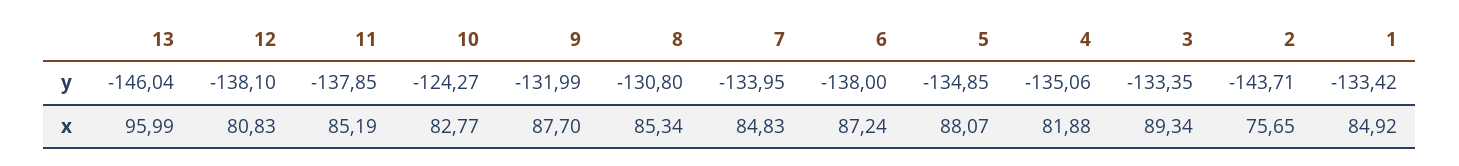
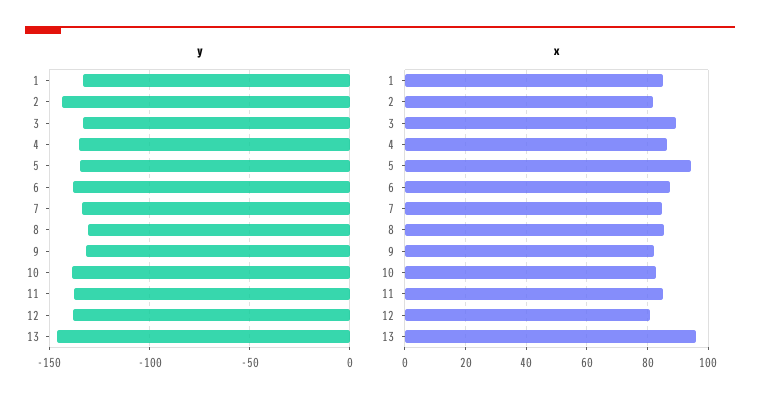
  {
    "y": {
      "13": -146.04,
      "12": -138.1,
      "11": -137.85,
-     "10": -124.27,
+     "10": -140,
      "9": -131.99,
      "8": -130.8,
      "7": -133.95,
      "6": -138,
      "5": -134.85,
      "4": -135.06,
      "3": -133.35,
      "2": -143.71,
      "1": -133.42
    },
    "x": {
      "13": 95.99,
      "12": 80.83,
      "11": 85.19,
      "10": 82.77,
-     "9": 87.7,
+     "9": 82,
      "8": 85.34,
      "7": 84.83,
      "6": 87.24,
-     "5": 88.07,
+     "5": 94,
-     "4": 81.88,
+     "4": 86,
      "3": 89.34,
-     "2": 75.65,
+     "2": 82,
      "1": 84.92
    }
  }

